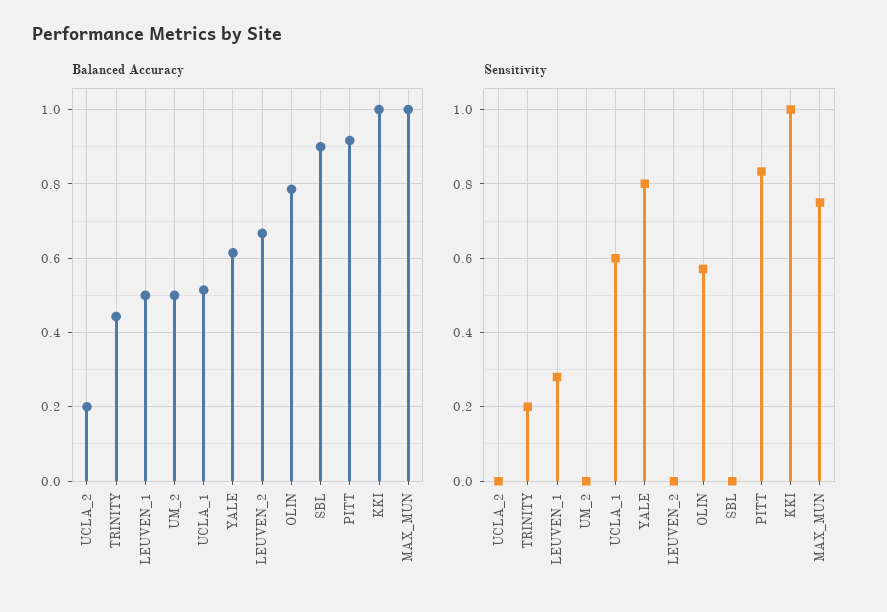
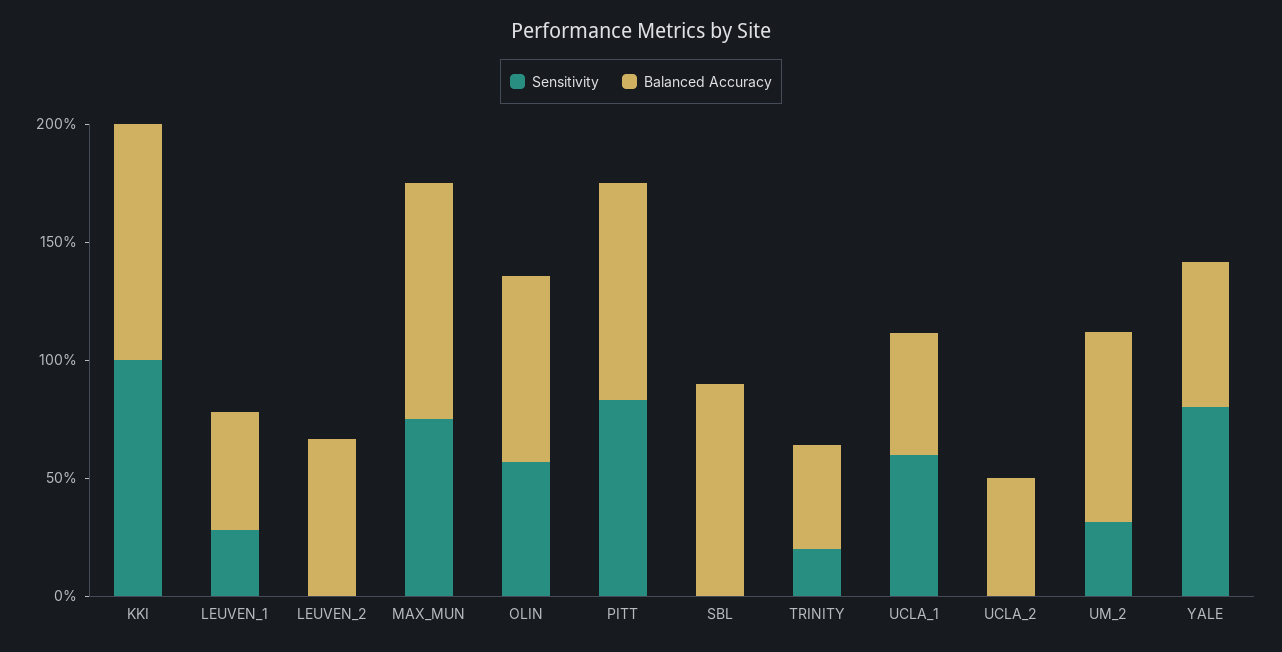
  {
    "Balanced Accuracy": {
-     "UCLA_2": 0.2,
+     "UCLA_2": 0.5,
      "TRINITY": 0.44,
      "LEUVEN_1": 0.5,
-     "UM_2": 0.5,
+     "UM_2": 0.8,
      "UCLA_1": 0.52,
      "YALE": 0.62,
      "LEUVEN_2": 0.66,
      "OLIN": 0.78,
      "SBL": 0.9,
      "PITT": 0.92,
      "KKI": 1,
      "MAX_MUN": 1
    },
    "Sensitivity": {
      "UCLA_2": 0,
      "TRINITY": 0.2,
      "LEUVEN_1": 0.28,
-     "UM_2": 0,
+     "UM_2": 0.3,
      "UCLA_1": 0.6,
      "YALE": 0.8,
      "LEUVEN_2": 0,
      "OLIN": 0.58,
      "SBL": 0,
      "PITT": 0.84,
      "KKI": 1,
      "MAX_MUN": 0.76
    }
  }

